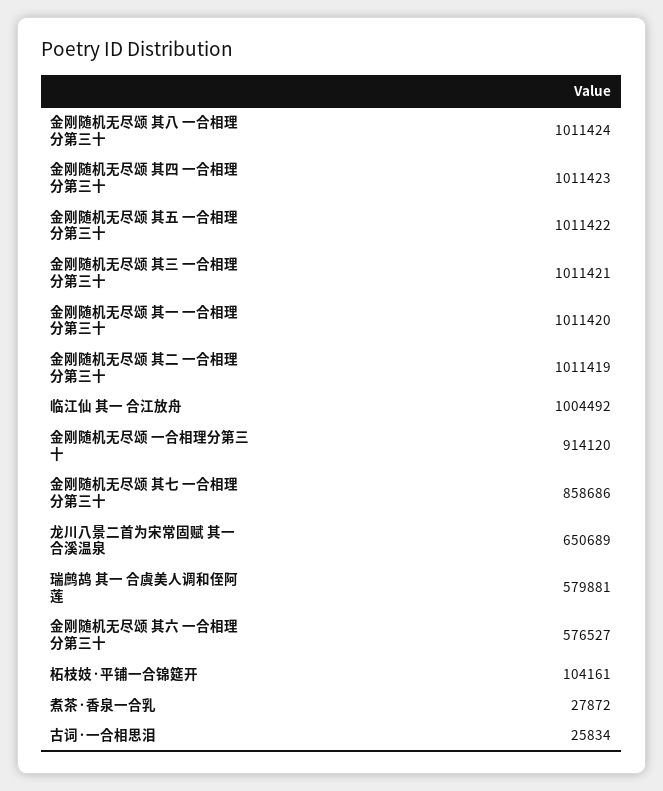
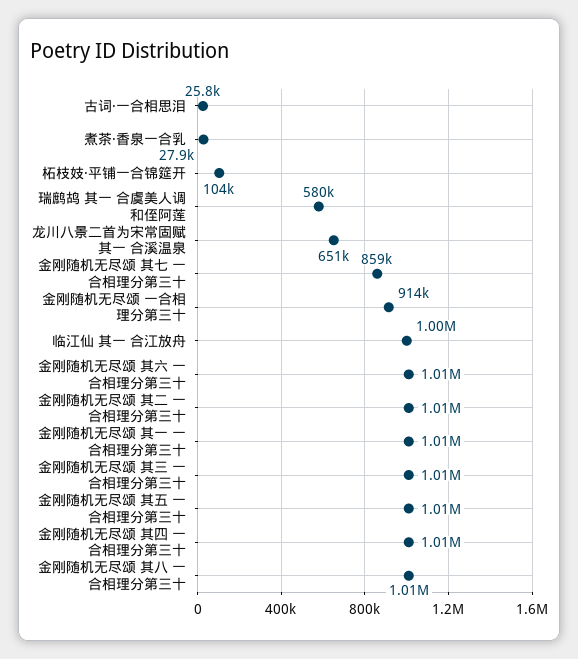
  {
    "金刚随机无尽颂 其八 一合相理分第三十": 1011424,
    "金刚随机无尽颂 其四 一合相理分第三十": 1011423,
    "金刚随机无尽颂 其五 一合相理分第三十": 1011422,
    "金刚随机无尽颂 其三 一合相理分第三十": 1011421,
    "金刚随机无尽颂 其一 一合相理分第三十": 1011420,
    "金刚随机无尽颂 其二 一合相理分第三十": 1011419,
    "临江仙 其一 合江放舟": 1004492,
    "金刚随机无尽颂 一合相理分第三十": 914120,
    "金刚随机无尽颂 其七 一合相理分第三十": 858686,
    "龙川八景二首为宋常固赋 其一 合溪温泉": 650689,
    "瑞鹧鸪 其一 合虞美人调和侄阿莲": 579881,
-   "金刚随机无尽颂 其六 一合相理分第三十": 576527,
+   "金刚随机无尽颂 其六 一合相理分第三十": 1010000,
    "柘枝妓·平铺一合锦筵开": 104161,
    "煮茶·香泉一合乳": 27872,
    "古词·一合相思泪": 25834
  }

